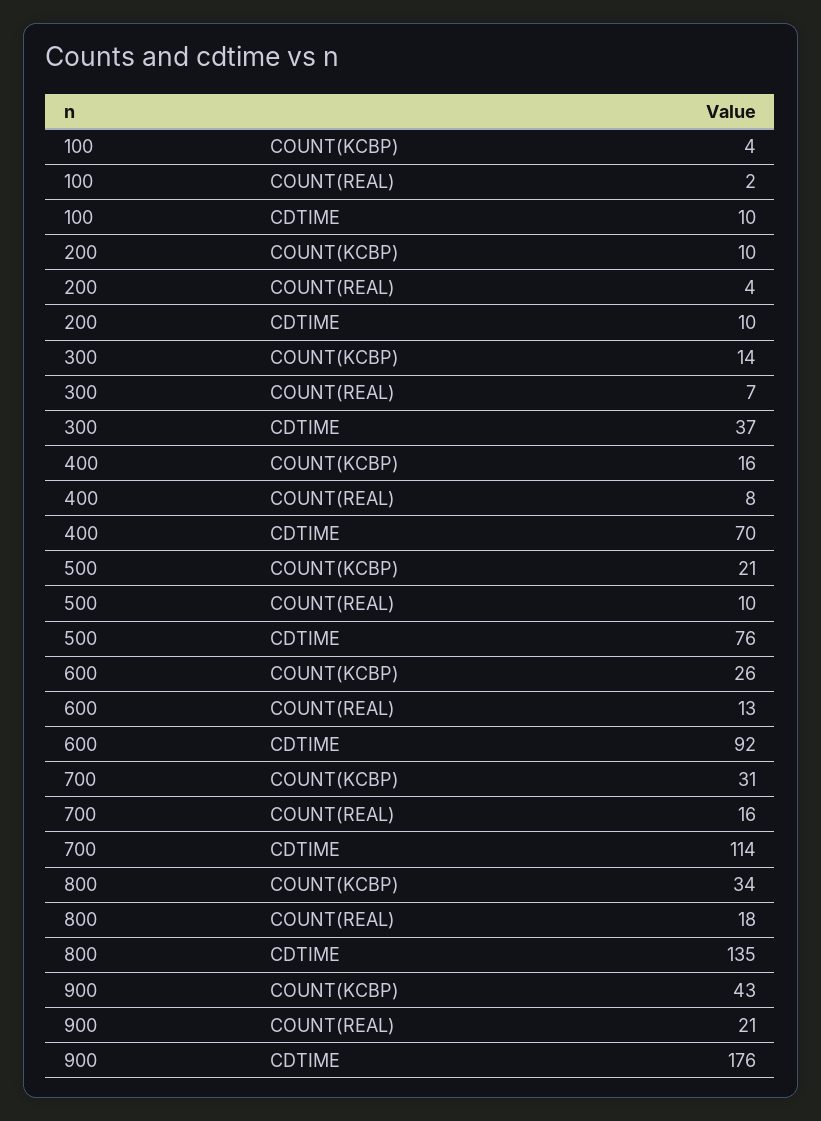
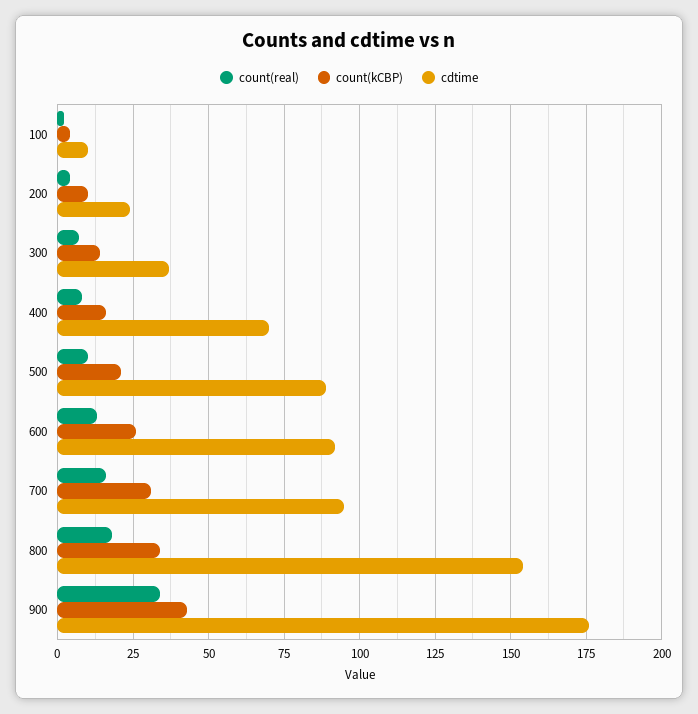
  {
    "COUNT(KCBP)": {
      "100": 4,
      "200": 10,
      "300": 14,
      "400": 16,
      "500": 21,
      "600": 26,
      "700": 31,
      "800": 34,
      "900": 43
    },
    "COUNT(REAL)": {
      "100": 2,
      "200": 4,
      "300": 7,
      "400": 8,
      "500": 10,
      "600": 13,
      "700": 16,
      "800": 18,
-     "900": 21
+     "900": 35
    },
    "CDTIME": {
      "100": 10,
-     "200": 10,
+     "200": 25,
      "300": 37,
      "400": 70,
-     "500": 76,
+     "500": 90,
      "600": 92,
-     "700": 114,
+     "700": 95,
-     "800": 135,
+     "800": 155,
      "900": 176
    }
  }

